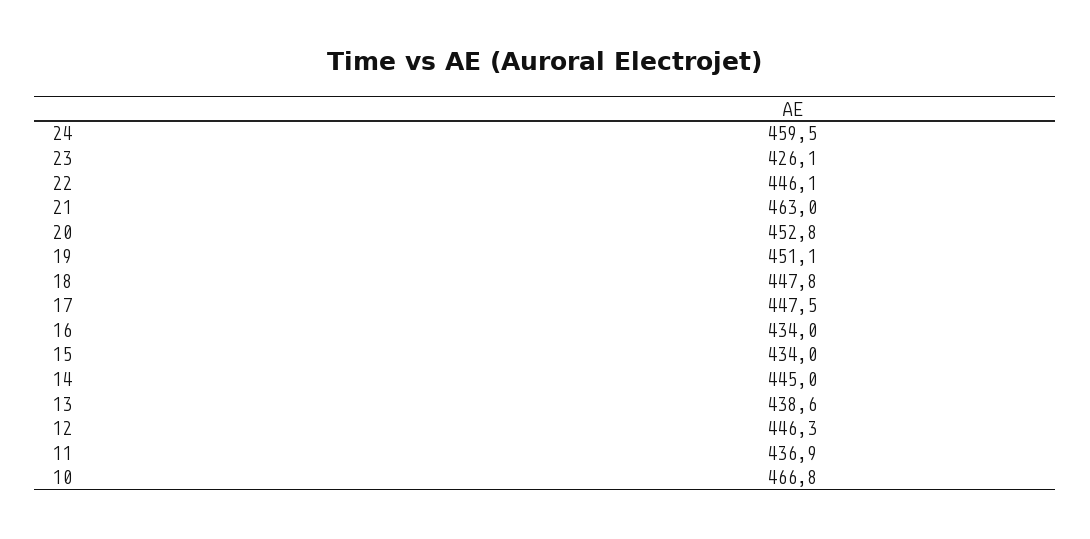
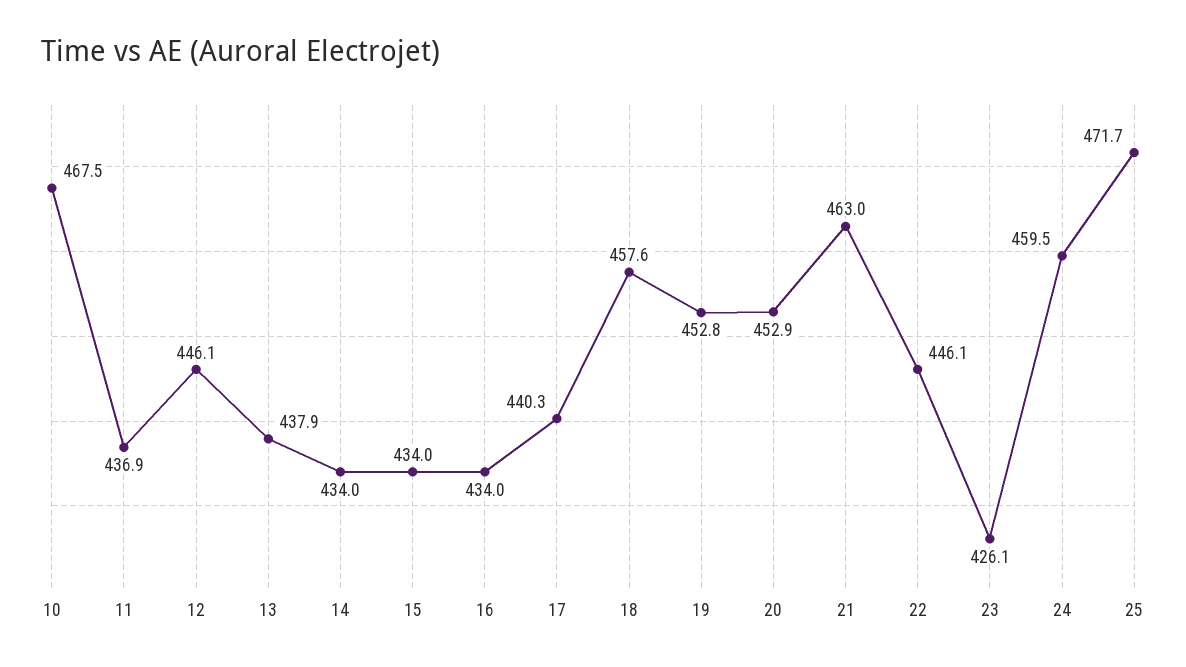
  {
    "24": 459.5,
    "23": 426.1,
    "22": 446.1,
    "21": 463,
-   "20": 452.8,
+   "20": 452.9,
-   "19": 451.1,
+   "19": 452.8,
-   "18": 447.8,
+   "18": 457.6,
-   "17": 447.5,
+   "17": 440.3,
    "16": 434,
    "15": 434,
-   "14": 445,
+   "14": 434,
-   "13": 438.6,
+   "13": 437.9,
-   "12": 446.3,
+   "12": 446.1,
    "11": 436.9,
-   "10": 466.8
+   "10": 467.5,
+   "25": 471.7
  }

